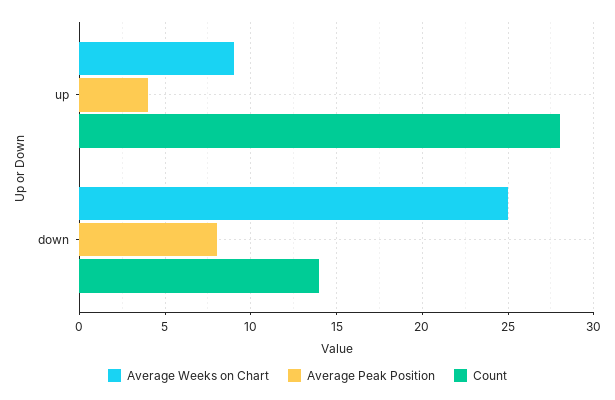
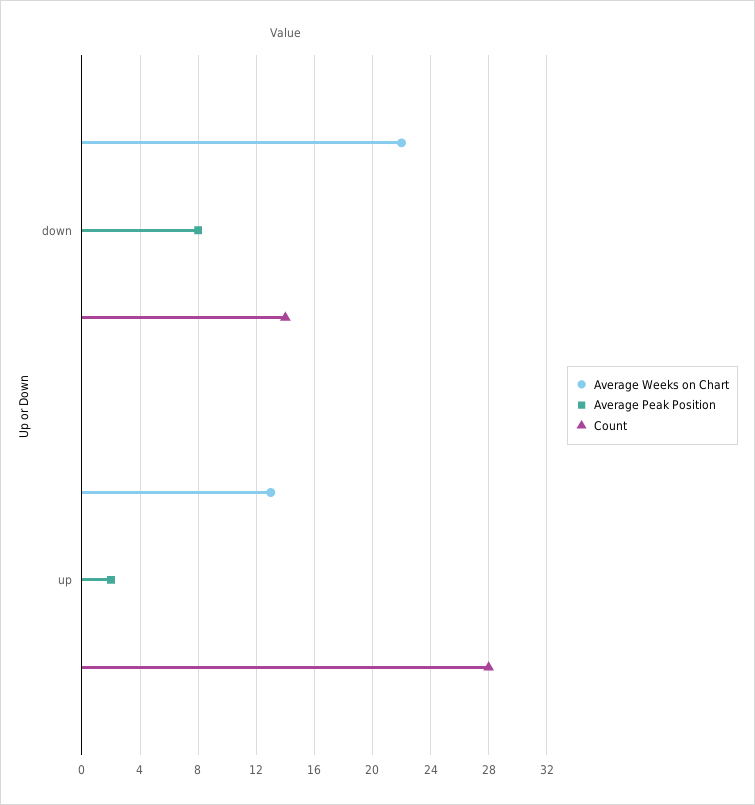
  {
    "Average Weeks on Chart": {
-     "up": 9,
+     "up": 13,
-     "down": 25
+     "down": 22
    },
    "Average Peak Position": {
-     "up": 4,
+     "up": 2,
      "down": 8
    },
    "Count": {
      "up": 28,
      "down": 14
    }
  }

